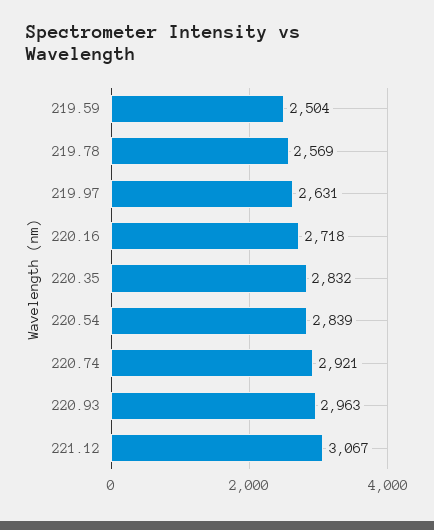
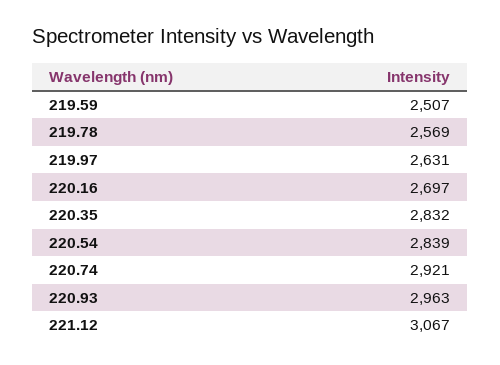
  {
-   "219.59": 2504,
+   "219.59": 2507,
    "219.78": 2569,
    "219.97": 2631,
-   "220.16": 2718,
+   "220.16": 2697,
    "220.35": 2832,
    "220.54": 2839,
    "220.74": 2921,
    "220.93": 2963,
    "221.12": 3067
  }

